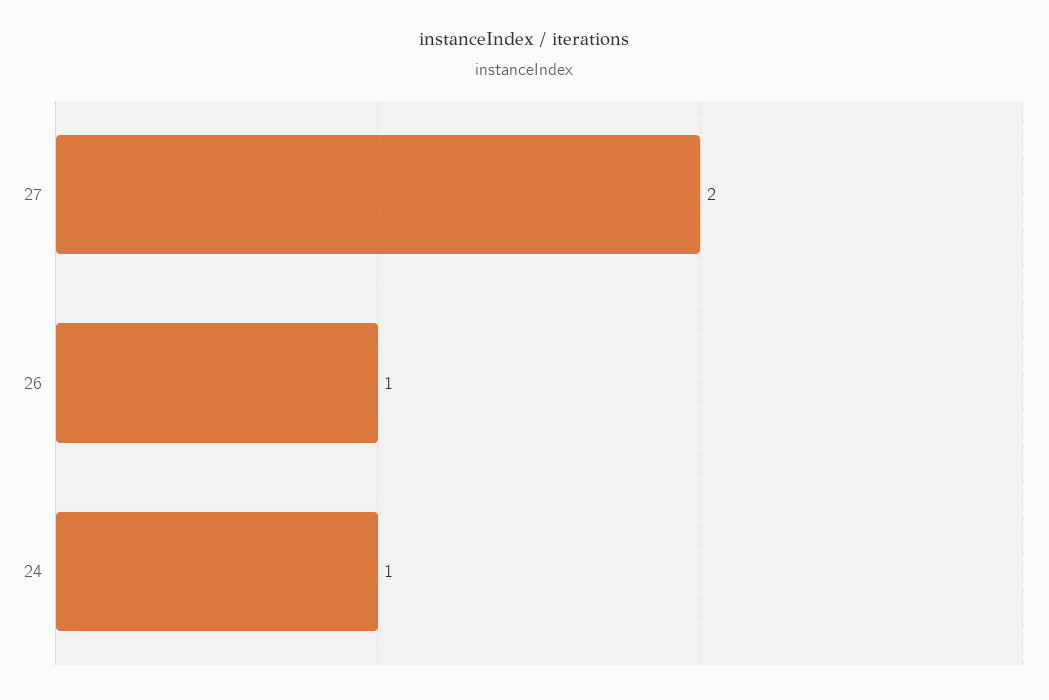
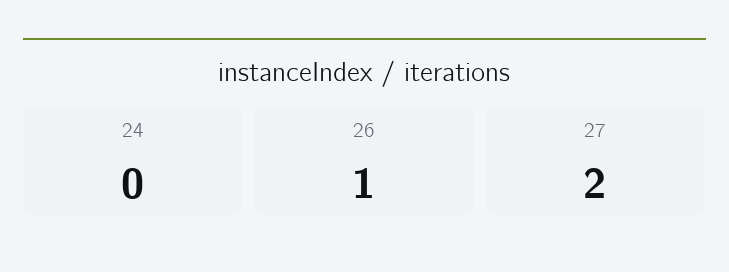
  {
    "27": 2,
    "26": 1,
-   "24": 1
+   "24": 0
  }

